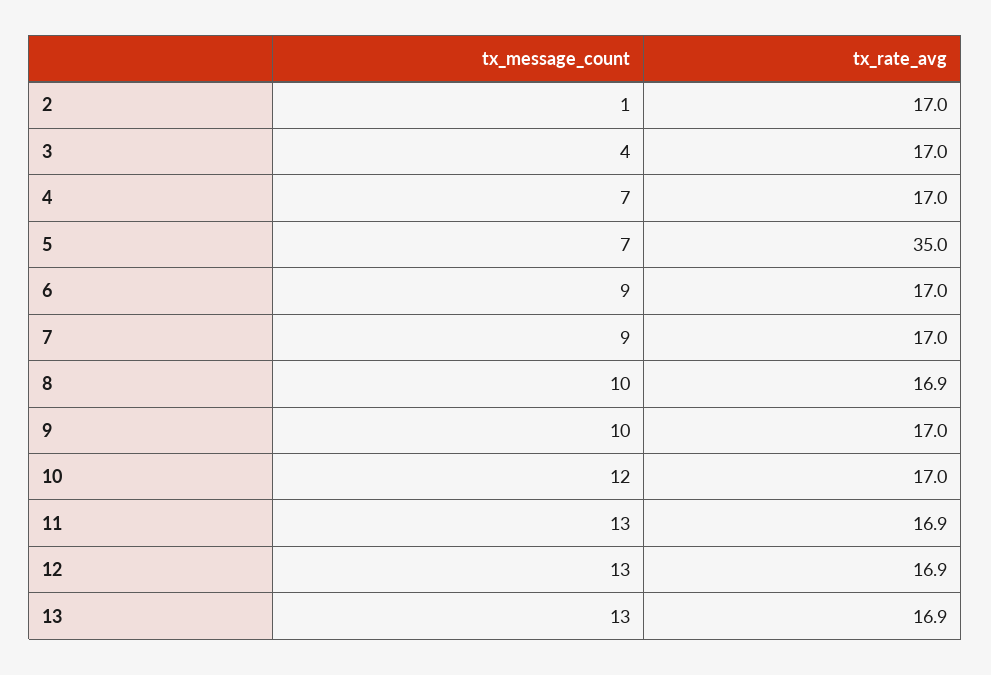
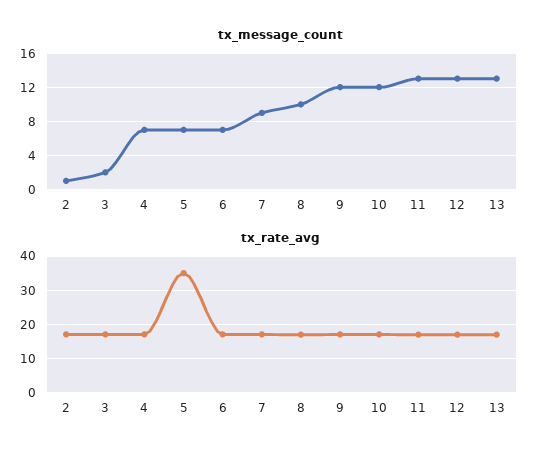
  {
    "tx_message_count": {
      "2": 1,
-     "3": 4,
+     "3": 2,
      "4": 7,
      "5": 7,
-     "6": 9,
+     "6": 7,
      "7": 9,
      "8": 10,
-     "9": 10,
+     "9": 12,
      "10": 12,
      "11": 13,
      "12": 13,
      "13": 13
    },
    "tx_rate_avg": {
      "2": 17,
      "3": 17,
      "4": 17,
      "5": 35,
      "6": 17,
      "7": 17,
      "8": 16.9,
      "9": 17,
      "10": 17,
      "11": 16.9,
      "12": 16.9,
      "13": 16.9
    }
  }

